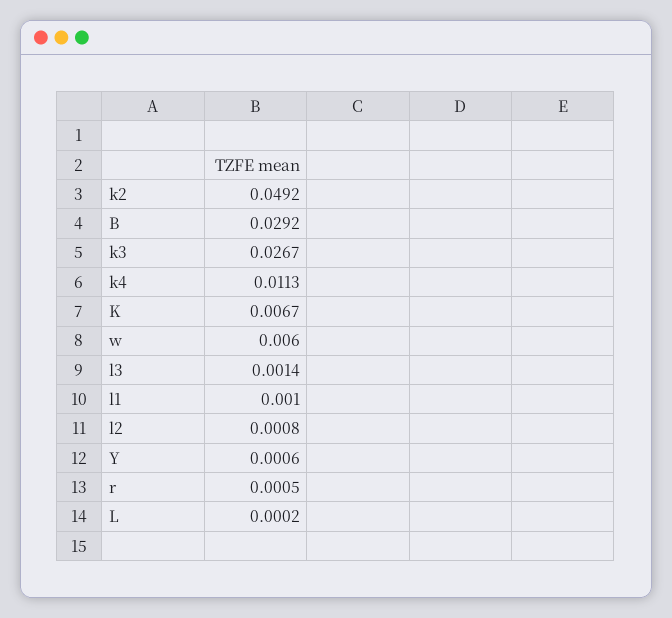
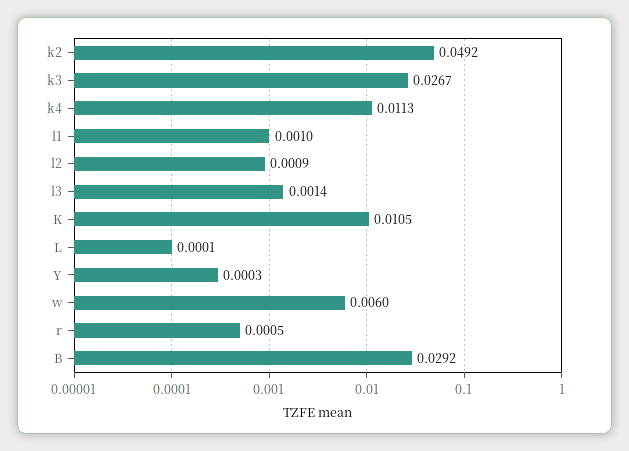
  {
    "k2": 0.0492,
    "B": 0.0292,
    "k3": 0.0267,
    "k4": 0.0113,
-   "K": 0.0067,
+   "K": 0.0105,
    "w": 0.006,
    "l3": 0.0014,
    "l1": 0.001,
-   "l2": 0.0008,
+   "l2": 0.0009,
-   "Y": 0.0006,
+   "Y": 0.0003,
    "r": 0.0005,
-   "L": 0.0002
+   "L": 0.0001
  }

